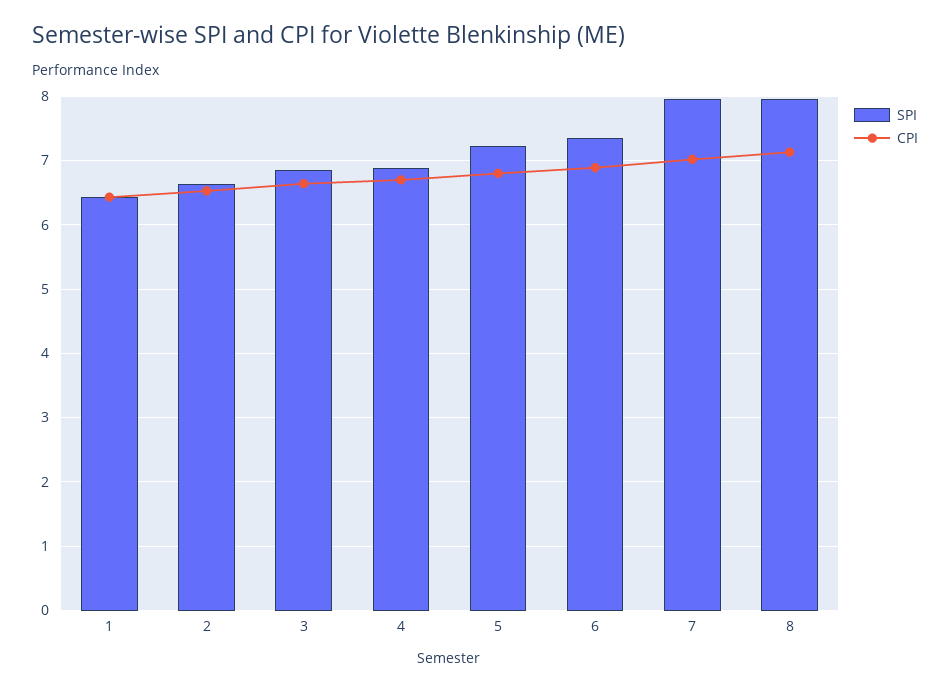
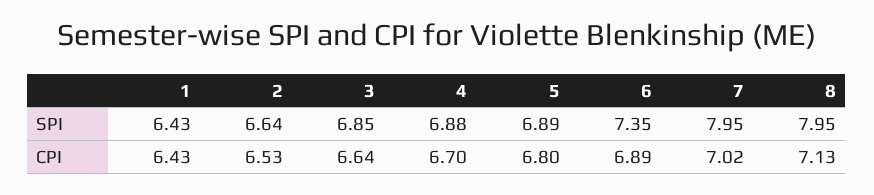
  {
    "SPI": {
      "1": 6.43,
      "2": 6.64,
      "3": 6.85,
      "4": 6.88,
-     "5": 7.2,
+     "5": 6.89,
      "6": 7.35,
      "7": 7.95,
      "8": 7.95
    },
    "CPI": {
      "1": 6.43,
      "2": 6.53,
      "3": 6.64,
      "4": 6.7,
      "5": 6.8,
      "6": 6.89,
      "7": 7.02,
      "8": 7.13
    }
  }

